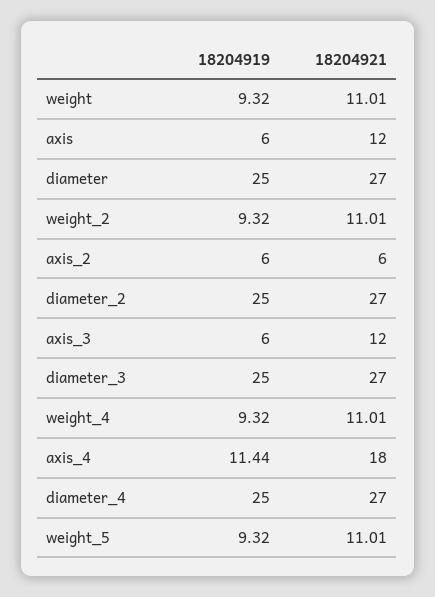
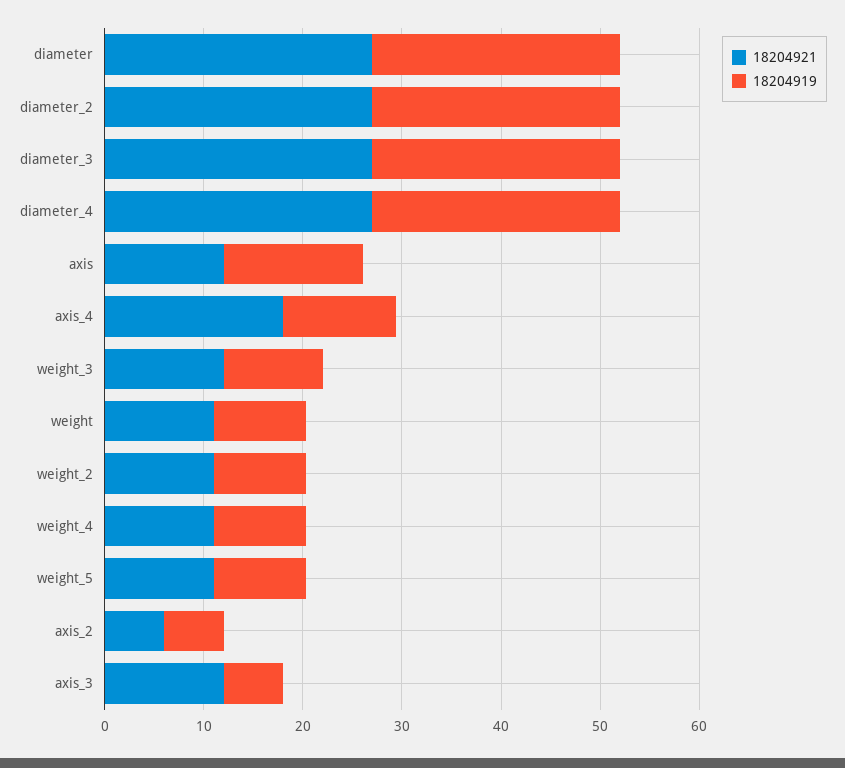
  {
    "18204919": {
      "weight": 9.32,
-     "axis": 6,
+     "axis": 14,
      "diameter": 25,
      "weight_2": 9.32,
      "axis_2": 6,
      "diameter_2": 25,
      "axis_3": 6,
      "diameter_3": 25,
      "weight_4": 9.32,
      "axis_4": 11.44,
      "diameter_4": 25,
-     "weight_5": 9.32
+     "weight_5": 9.32,
+     "weight_3": 10
    },
    "18204921": {
      "weight": 11.01,
      "axis": 12,
      "diameter": 27,
      "weight_2": 11.01,
      "axis_2": 6,
      "diameter_2": 27,
      "axis_3": 12,
      "diameter_3": 27,
      "weight_4": 11.01,
      "axis_4": 18,
      "diameter_4": 27,
-     "weight_5": 11.01
+     "weight_5": 11.01,
+     "weight_3": 12
    }
  }

